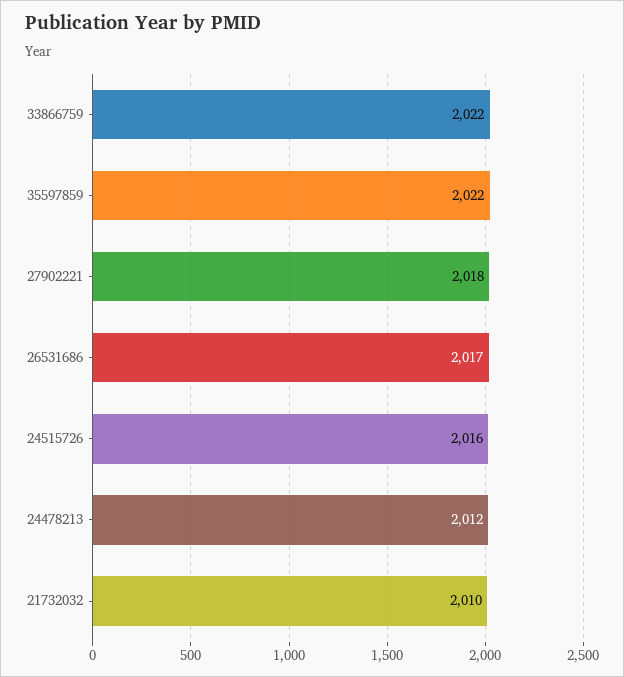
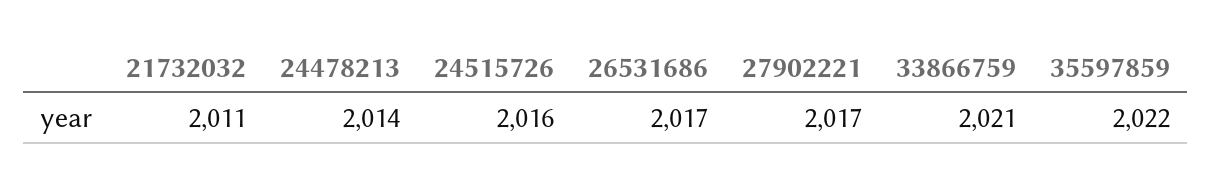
  {
-   "33866759": 2022,
+   "33866759": 2021,
    "35597859": 2022,
-   "27902221": 2018,
+   "27902221": 2017,
    "26531686": 2017,
    "24515726": 2016,
-   "24478213": 2012,
+   "24478213": 2014,
-   "21732032": 2010
+   "21732032": 2011
  }

